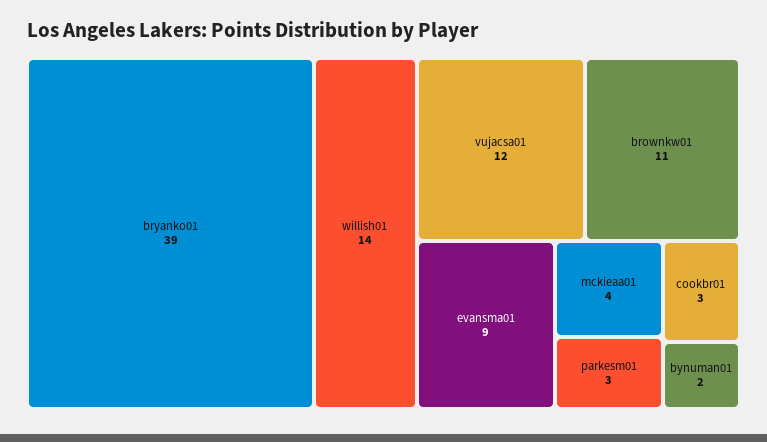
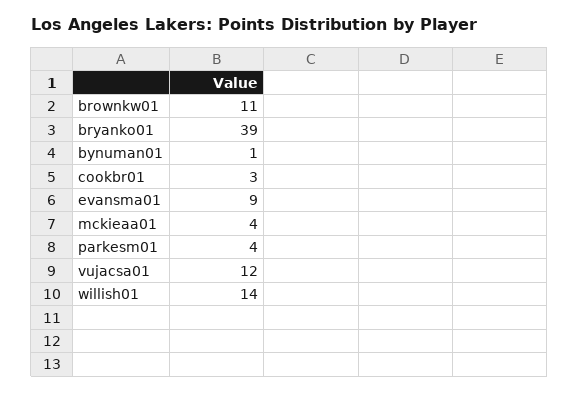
  {
    "bryanko01": 39,
    "willish01": 14,
    "vujacsa01": 12,
    "brownkw01": 11,
    "evansma01": 9,
    "mckieaa01": 4,
-   "parkesm01": 3,
+   "parkesm01": 4,
    "cookbr01": 3,
-   "bynuman01": 2
+   "bynuman01": 1
  }

